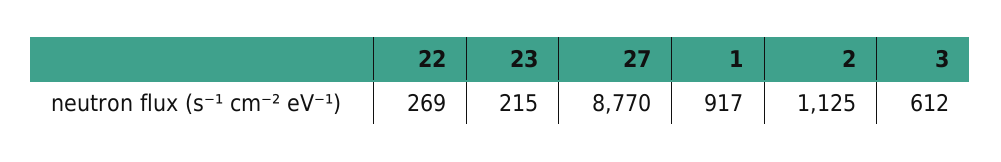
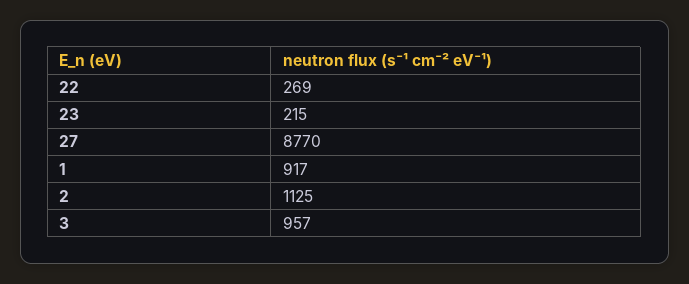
  {
    "22": 269,
    "23": 215,
    "27": 8770,
    "1": 917,
    "2": 1125,
-   "3": 612
+   "3": 957
  }

